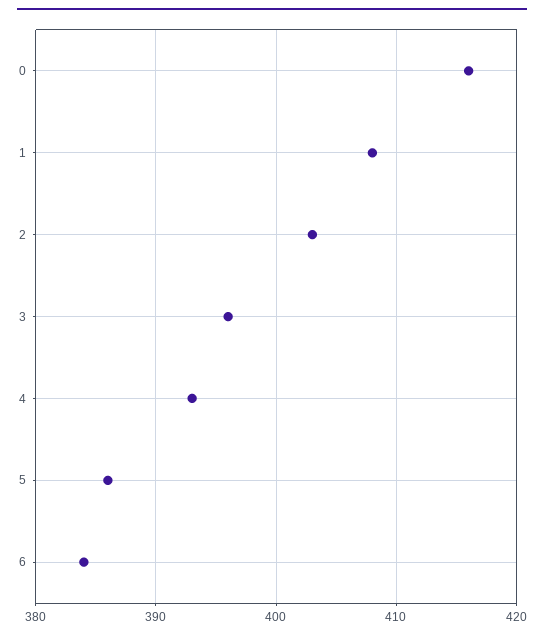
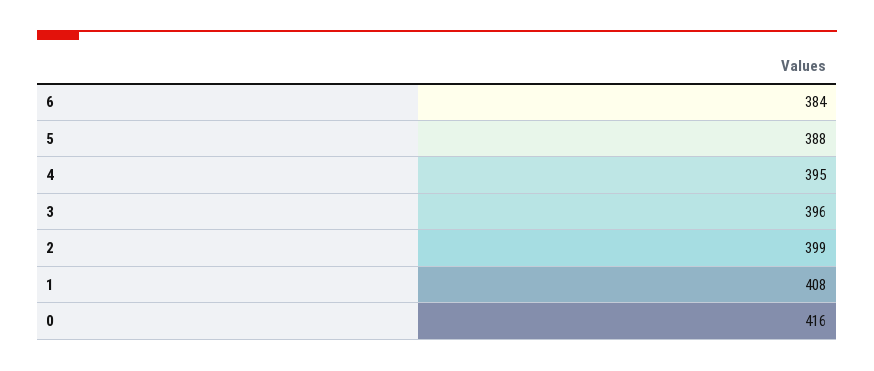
  {
    "0": 416,
    "1": 408,
-   "2": 403,
+   "2": 399,
    "3": 396,
-   "4": 393,
+   "4": 395,
-   "5": 386,
+   "5": 388,
    "6": 384
  }

